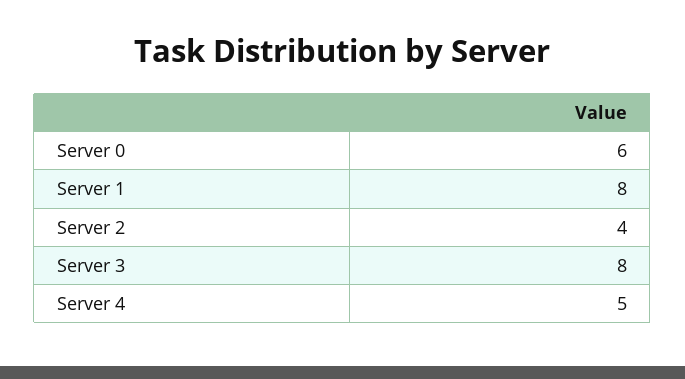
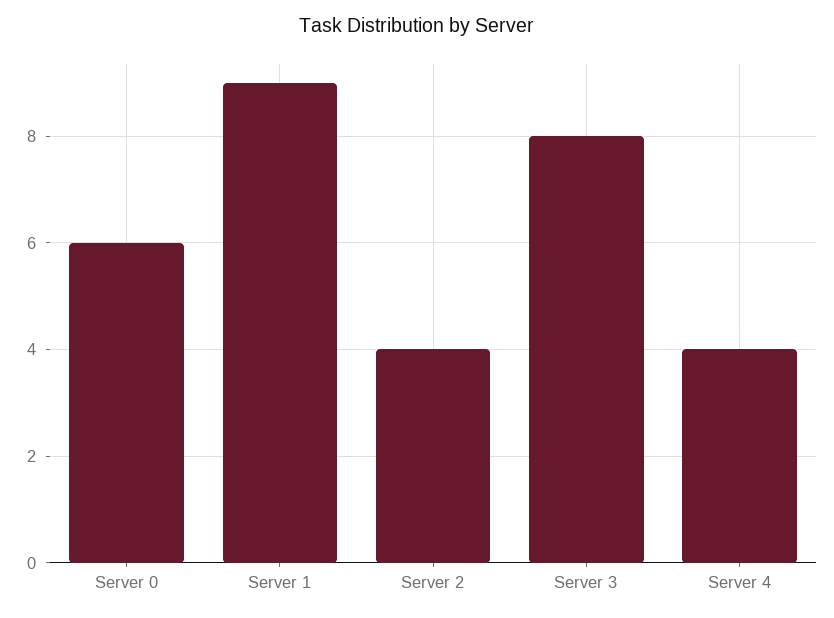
  {
    "Server 0": 6,
-   "Server 1": 8,
+   "Server 1": 9,
    "Server 2": 4,
    "Server 3": 8,
-   "Server 4": 5
+   "Server 4": 4
  }

